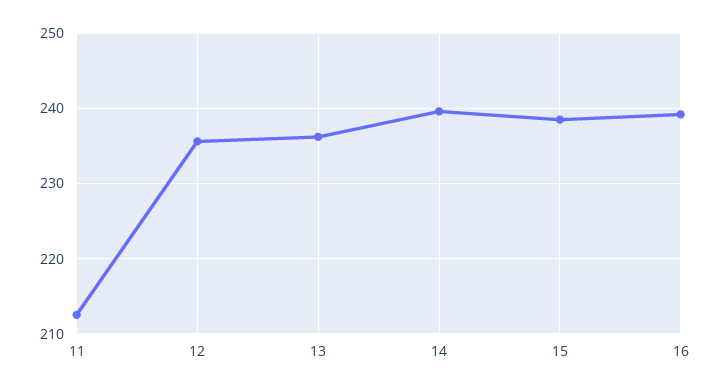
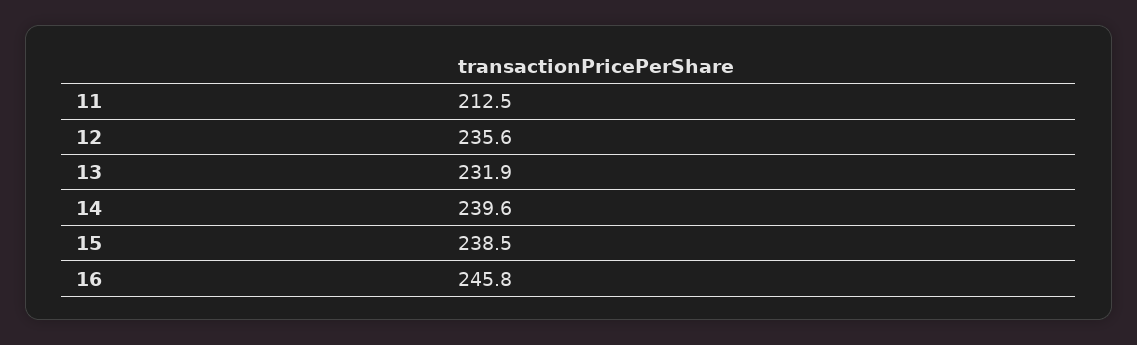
  {
    "11": 212.5,
    "12": 235.6,
-   "13": 236,
+   "13": 231.9,
    "14": 239.6,
    "15": 238.5,
-   "16": 239
+   "16": 245.8
  }

